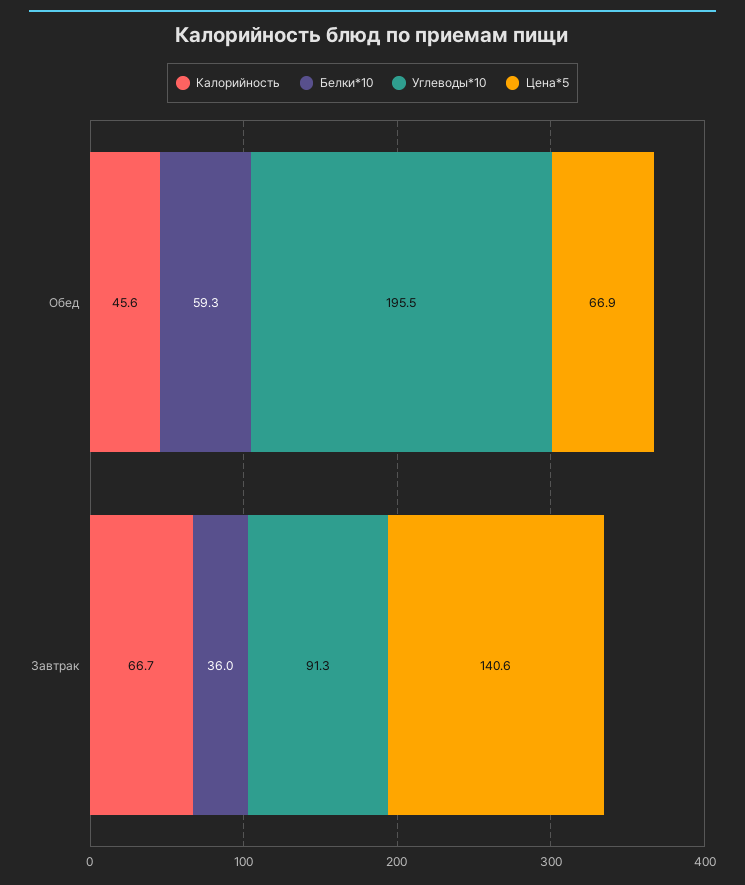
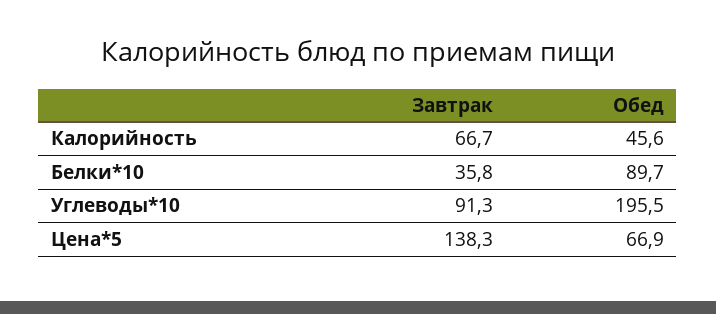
  {
    "Калорийность": {
      "Обед": 45.6,
      "Завтрак": 66.7
    },
    "Белки*10": {
-     "Обед": 59.3,
+     "Обед": 89.7,
-     "Завтрак": 36
+     "Завтрак": 35.8
    },
    "Углеводы*10": {
      "Обед": 195.5,
      "Завтрак": 91.3
    },
    "Цена*5": {
      "Обед": 66.9,
-     "Завтрак": 140.6
+     "Завтрак": 138.3
    }
  }

